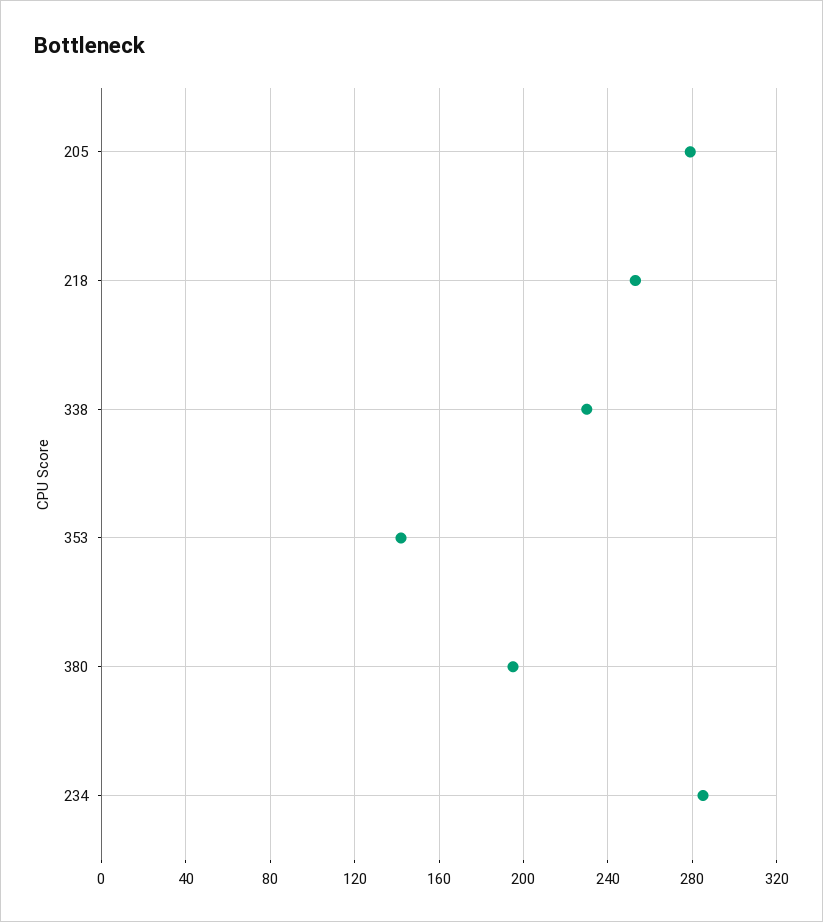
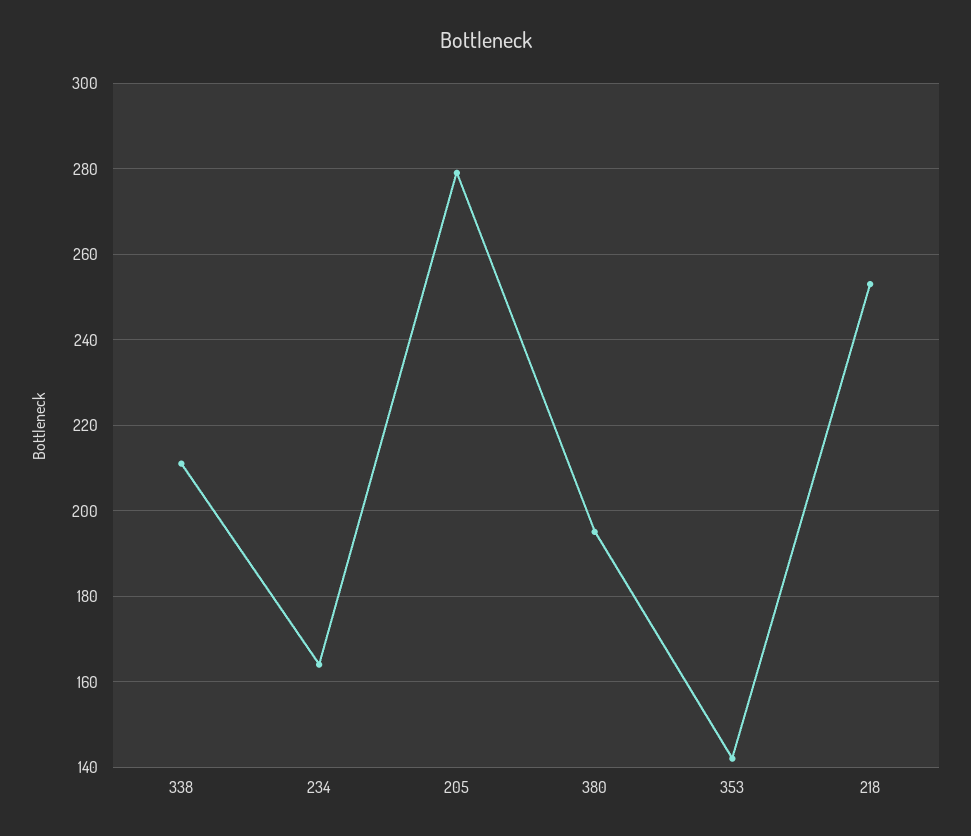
  {
    "205": 280,
    "218": 255,
-   "338": 230,
+   "338": 210,
    "353": 140,
    "380": 195,
-   "234": 285
+   "234": 165
  }

